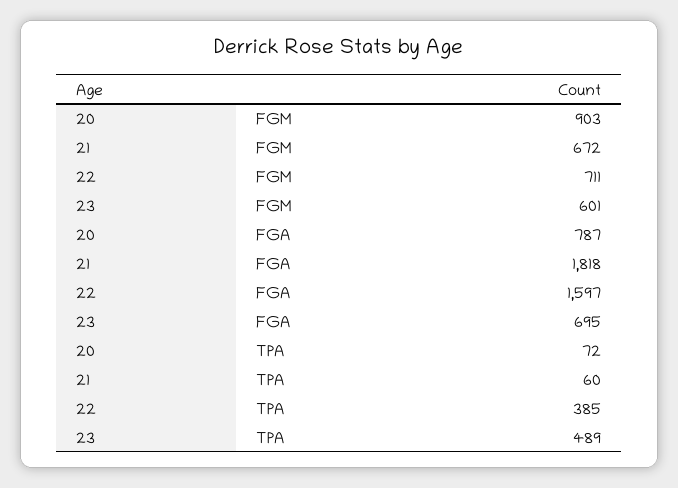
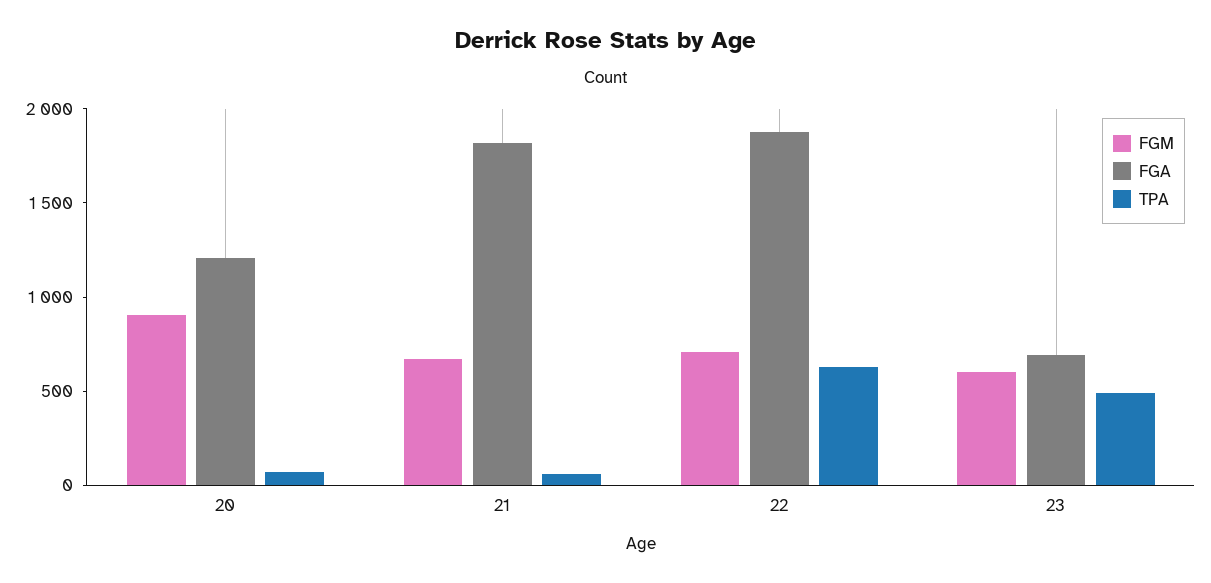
  {
    "FGM": {
      "20": 903,
      "21": 672,
      "22": 711,
      "23": 601
    },
    "FGA": {
-     "20": 787,
+     "20": 1200,
      "21": 1818,
-     "22": 1597,
+     "22": 1900,
      "23": 695
    },
    "TPA": {
      "20": 72,
      "21": 60,
-     "22": 385,
+     "22": 600,
      "23": 489
    }
  }

